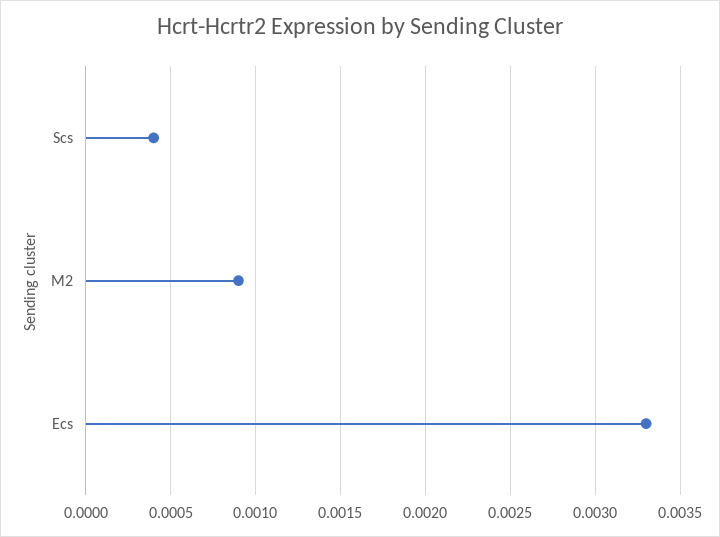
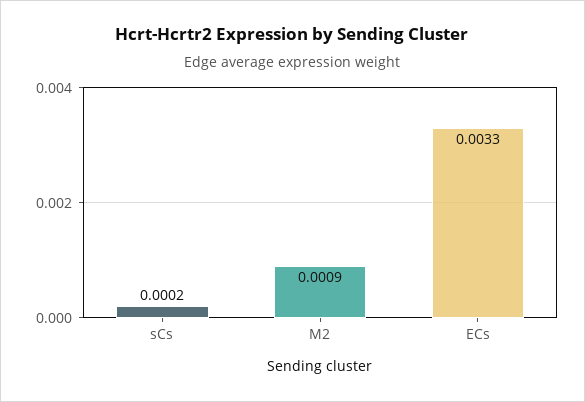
  {
-   "Scs": 0.0004,
+   "Scs": 0.0002,
    "M2": 0.0009,
    "Ecs": 0.0033
  }

